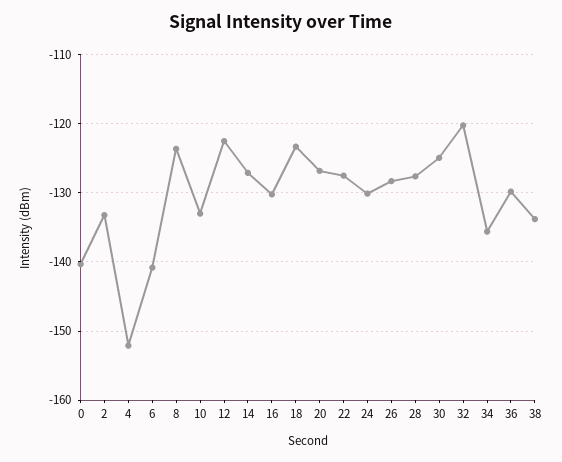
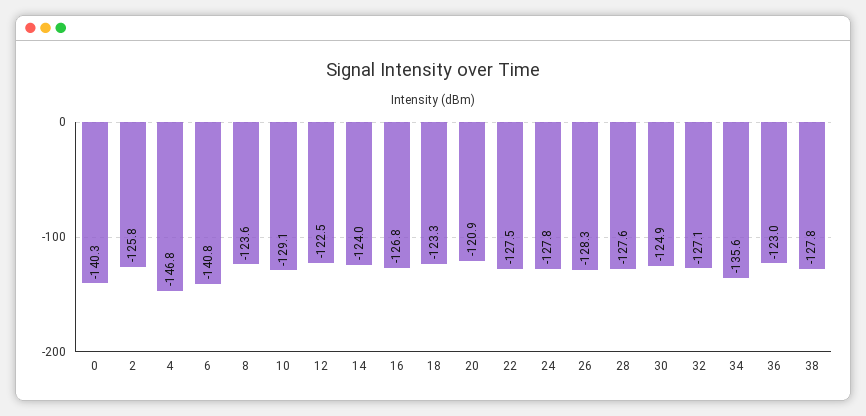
  {
    "0": -140.3,
-   "2": -133,
+   "2": -125.8,
-   "4": -152,
+   "4": -146.8,
    "6": -140.8,
    "8": -123.6,
-   "10": -133,
+   "10": -129.1,
    "12": -122.5,
-   "14": -127,
+   "14": -124,
-   "16": -130,
+   "16": -126.8,
    "18": -123.3,
-   "20": -127,
+   "20": -120.9,
    "22": -127.5,
-   "24": -130,
+   "24": -127.8,
    "26": -128.3,
    "28": -127.6,
    "30": -124.9,
-   "32": -120,
+   "32": -127.1,
    "34": -135.6,
-   "36": -130,
+   "36": -123,
-   "38": -134
+   "38": -127.8
  }

